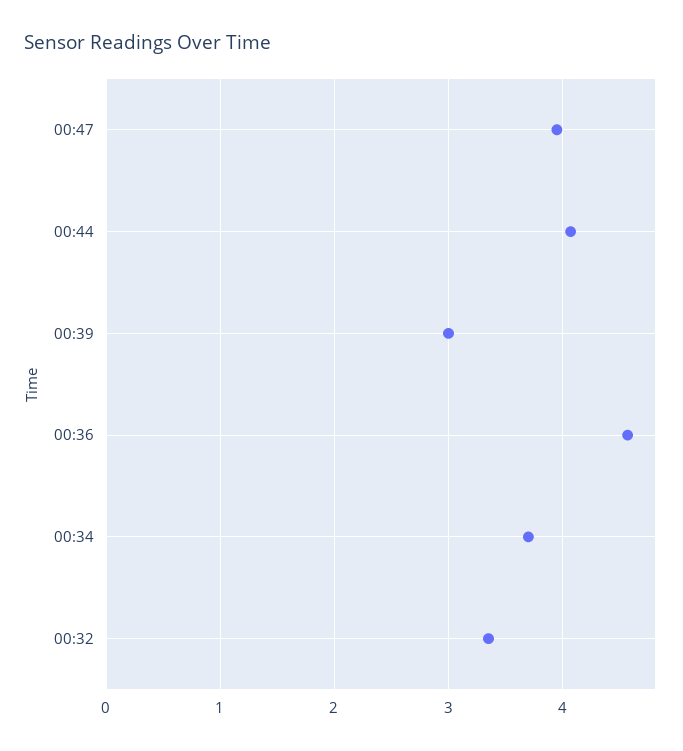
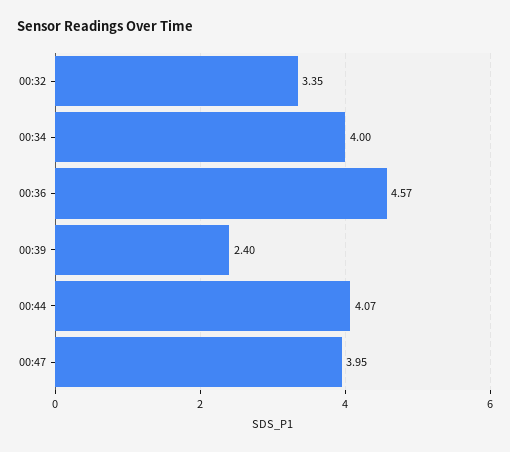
  {
    "00:47": 3.95,
    "00:44": 4.07,
-   "00:39": 3,
+   "00:39": 2.4,
    "00:36": 4.57,
-   "00:34": 3.7,
+   "00:34": 4,
    "00:32": 3.35
  }

